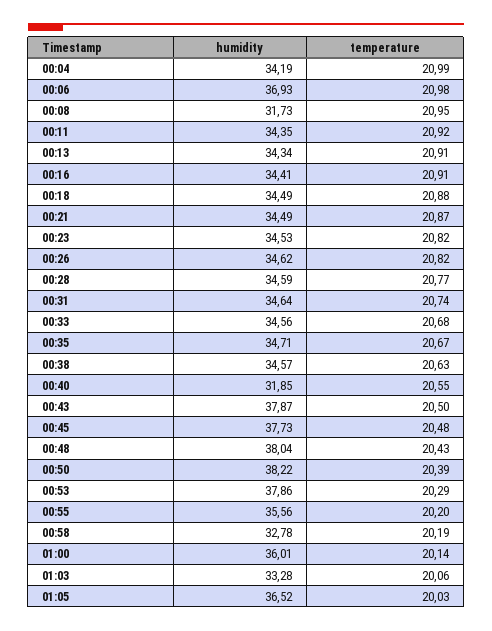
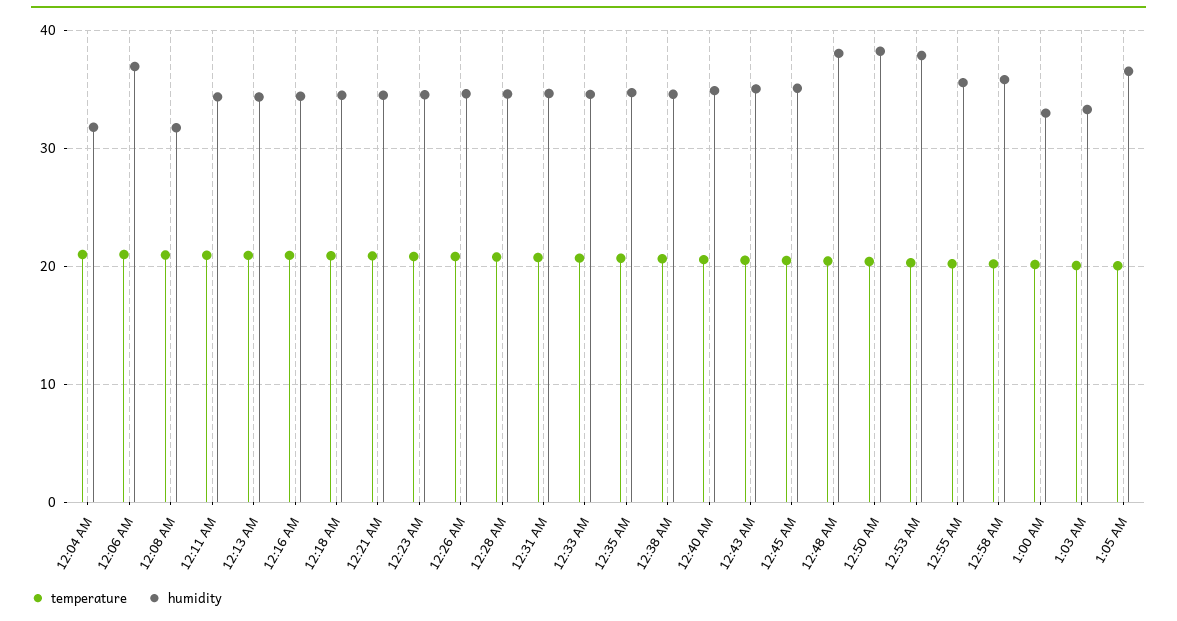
  {
    "humidity": {
-     "00:04": 34.19,
+     "00:04": 32,
      "00:06": 36.93,
      "00:08": 31.73,
      "00:11": 34.35,
      "00:13": 34.34,
      "00:16": 34.41,
      "00:18": 34.49,
      "00:21": 34.49,
      "00:23": 34.53,
      "00:26": 34.62,
      "00:28": 34.59,
      "00:31": 34.64,
      "00:33": 34.56,
      "00:35": 34.71,
      "00:38": 34.57,
-     "00:40": 31.85,
+     "00:40": 35,
-     "00:43": 37.87,
+     "00:43": 35,
-     "00:45": 37.73,
+     "00:45": 35,
      "00:48": 38.04,
      "00:50": 38.22,
      "00:53": 37.86,
      "00:55": 35.56,
-     "00:58": 32.78,
+     "00:58": 36,
-     "01:00": 36.01,
+     "01:00": 33,
      "01:03": 33.28,
      "01:05": 36.52
    },
    "temperature": {
      "00:04": 20.99,
      "00:06": 20.98,
      "00:08": 20.95,
      "00:11": 20.92,
      "00:13": 20.91,
      "00:16": 20.91,
      "00:18": 20.88,
      "00:21": 20.87,
      "00:23": 20.82,
      "00:26": 20.82,
      "00:28": 20.77,
      "00:31": 20.74,
      "00:33": 20.68,
      "00:35": 20.67,
      "00:38": 20.63,
      "00:40": 20.55,
      "00:43": 20.5,
      "00:45": 20.48,
      "00:48": 20.43,
      "00:50": 20.39,
      "00:53": 20.29,
      "00:55": 20.2,
      "00:58": 20.19,
      "01:00": 20.14,
      "01:03": 20.06,
      "01:05": 20.03
    }
  }

